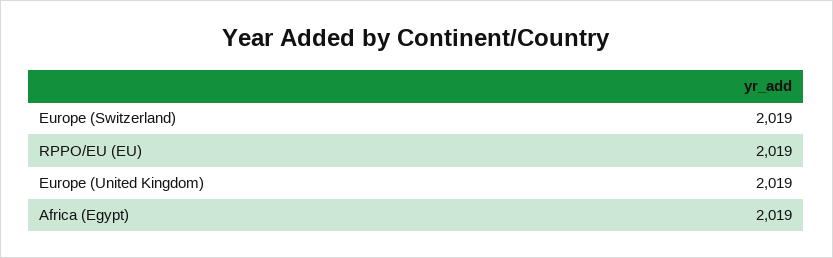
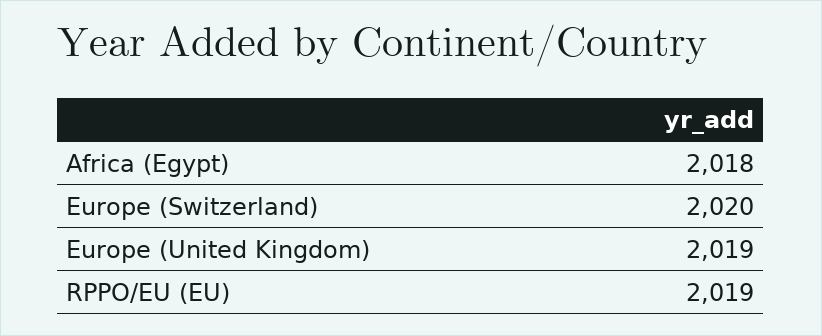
  {
-   "Europe (Switzerland)": 2019,
+   "Europe (Switzerland)": 2020,
    "RPPO/EU (EU)": 2019,
    "Europe (United Kingdom)": 2019,
-   "Africa (Egypt)": 2019
+   "Africa (Egypt)": 2018
  }

